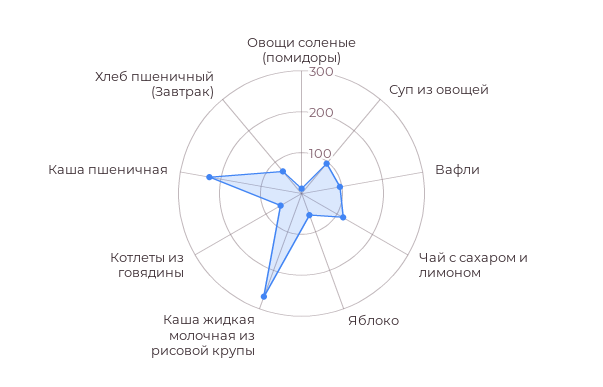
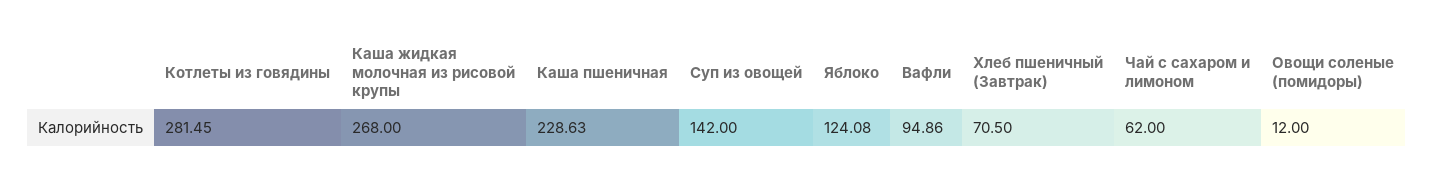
  {
    "Овощи соленые (помидоры)": 12,
-   "Суп из овощей": 100,
+   "Суп из овощей": 142,
    "Вафли": 94.86,
-   "Чай с сахаром и лимоном": 120,
+   "Чай с сахаром и лимоном": 62,
-   "Яблоко": 60,
+   "Яблоко": 124.08,
    "Каша жидкая молочная из рисовой крупы": 268,
-   "Котлеты из говядины": 60,
+   "Котлеты из говядины": 281.45,
    "Каша пшеничная": 228.63,
    "Хлеб пшеничный (Завтрак)": 70.5
  }

